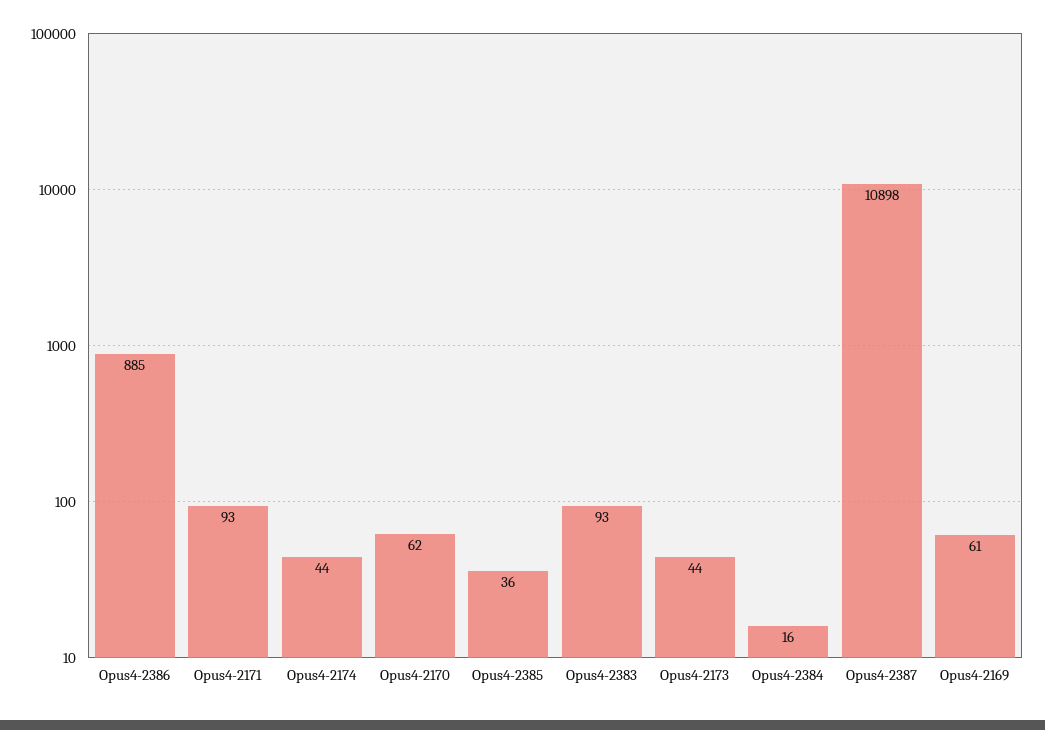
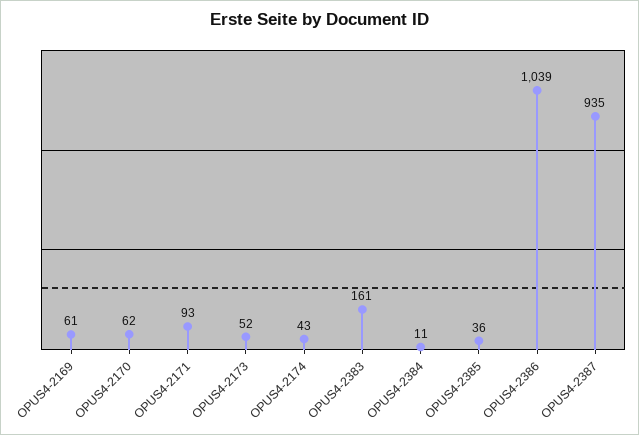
  {
-   "Opus4-2386": 885,
+   "Opus4-2386": 1039,
    "Opus4-2171": 93,
-   "Opus4-2174": 44,
+   "Opus4-2174": 43,
    "Opus4-2170": 62,
    "Opus4-2385": 36,
-   "Opus4-2383": 93,
+   "Opus4-2383": 161,
-   "Opus4-2173": 44,
+   "Opus4-2173": 52,
-   "Opus4-2384": 16,
+   "Opus4-2384": 11,
-   "Opus4-2387": 10898,
+   "Opus4-2387": 935,
    "Opus4-2169": 61
  }

